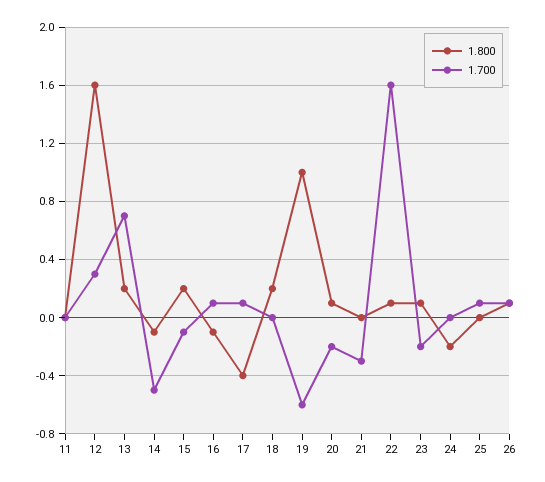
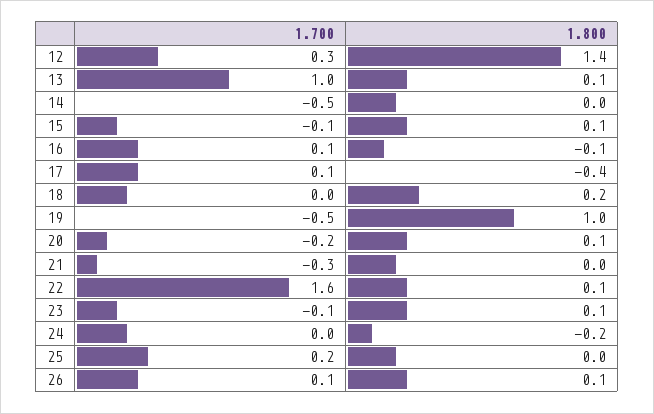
  {
    "1.800": {
-     "11": 0,
-     "12": 1.6,
+     "12": 1.4,
-     "13": 0.2,
+     "13": 0.1,
-     "14": -0.1,
+     "14": 0,
-     "15": 0.2,
+     "15": 0.1,
      "16": -0.1,
      "17": -0.4,
      "18": 0.2,
      "19": 1,
      "20": 0.1,
      "21": 0,
      "22": 0.1,
      "23": 0.1,
      "24": -0.2,
      "25": 0,
      "26": 0.1
    },
    "1.700": {
-     "11": 0,
      "12": 0.3,
-     "13": 0.7,
+     "13": 1,
      "14": -0.5,
      "15": -0.1,
      "16": 0.1,
      "17": 0.1,
      "18": 0,
-     "19": -0.6,
+     "19": -0.5,
      "20": -0.2,
      "21": -0.3,
      "22": 1.6,
-     "23": -0.2,
+     "23": -0.1,
      "24": 0,
-     "25": 0.1,
+     "25": 0.2,
      "26": 0.1
    }
  }

